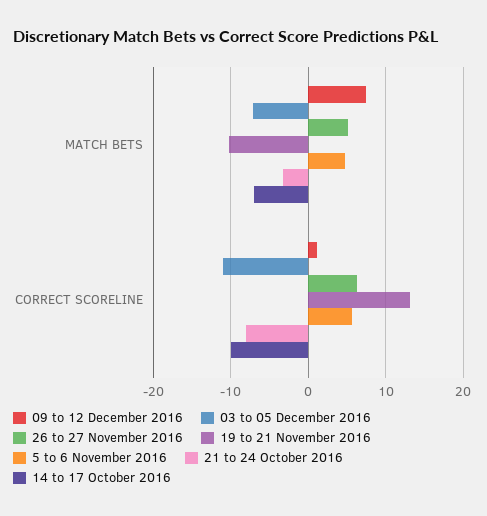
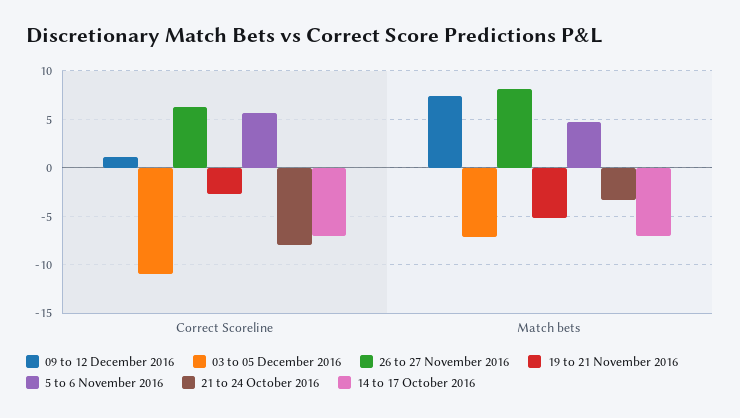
  {
    "09 to 12 December 2016": {
      "MATCH BETS": 7,
      "CORRECT SCORELINE": 1
    },
    "03 to 05 December 2016": {
      "MATCH BETS": -7,
      "CORRECT SCORELINE": -11
    },
    "26 to 27 November 2016": {
-     "MATCH BETS": 5,
+     "MATCH BETS": 8,
      "CORRECT SCORELINE": 6
    },
    "19 to 21 November 2016": {
-     "MATCH BETS": -10,
+     "MATCH BETS": -5,
-     "CORRECT SCORELINE": 13
+     "CORRECT SCORELINE": -3
    },
    "5 to 6 November 2016": {
      "MATCH BETS": 5,
      "CORRECT SCORELINE": 6
    },
    "21 to 24 October 2016": {
      "MATCH BETS": -3,
      "CORRECT SCORELINE": -8
    },
    "14 to 17 October 2016": {
      "MATCH BETS": -7,
-     "CORRECT SCORELINE": -10
+     "CORRECT SCORELINE": -7
    }
  }

